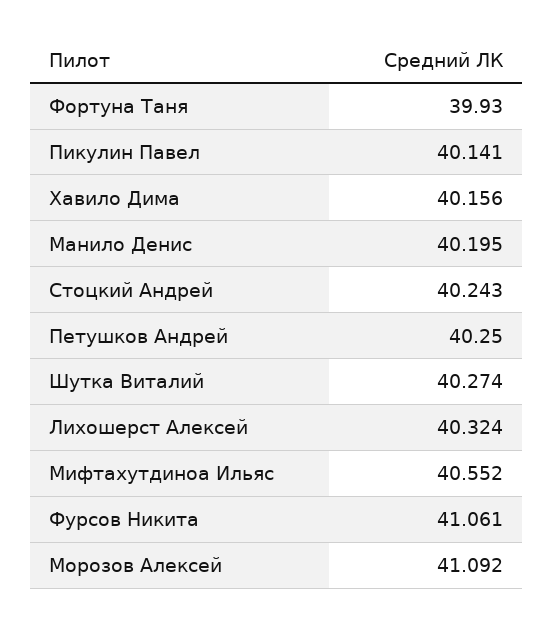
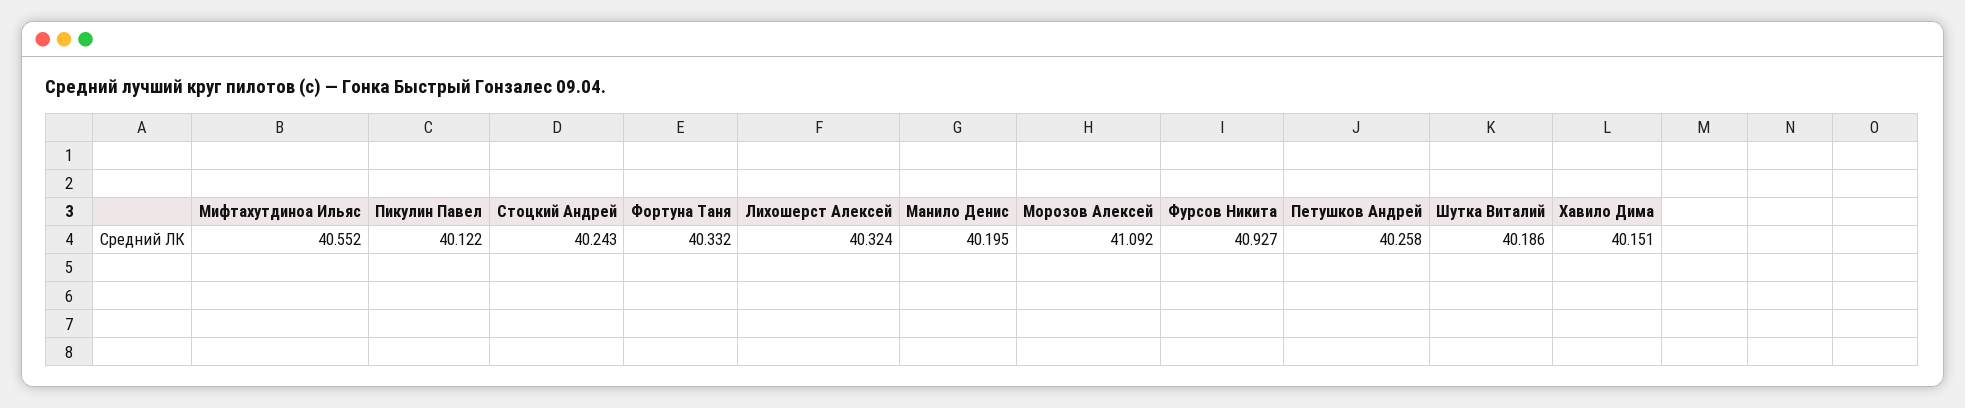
  {
-   "Фортуна Таня": 39.93,
+   "Фортуна Таня": 40.332,
-   "Пикулин Павел": 40.141,
+   "Пикулин Павел": 40.122,
-   "Хавило Дима": 40.156,
+   "Хавило Дима": 40.151,
    "Манило Денис": 40.195,
    "Стоцкий Андрей": 40.243,
-   "Петушков Андрей": 40.25,
+   "Петушков Андрей": 40.258,
-   "Шутка Виталий": 40.274,
+   "Шутка Виталий": 40.186,
    "Лихошерст Алексей": 40.324,
    "Мифтахутдиноа Ильяс": 40.552,
-   "Фурсов Никита": 41.061,
+   "Фурсов Никита": 40.927,
    "Морозов Алексей": 41.092
  }

